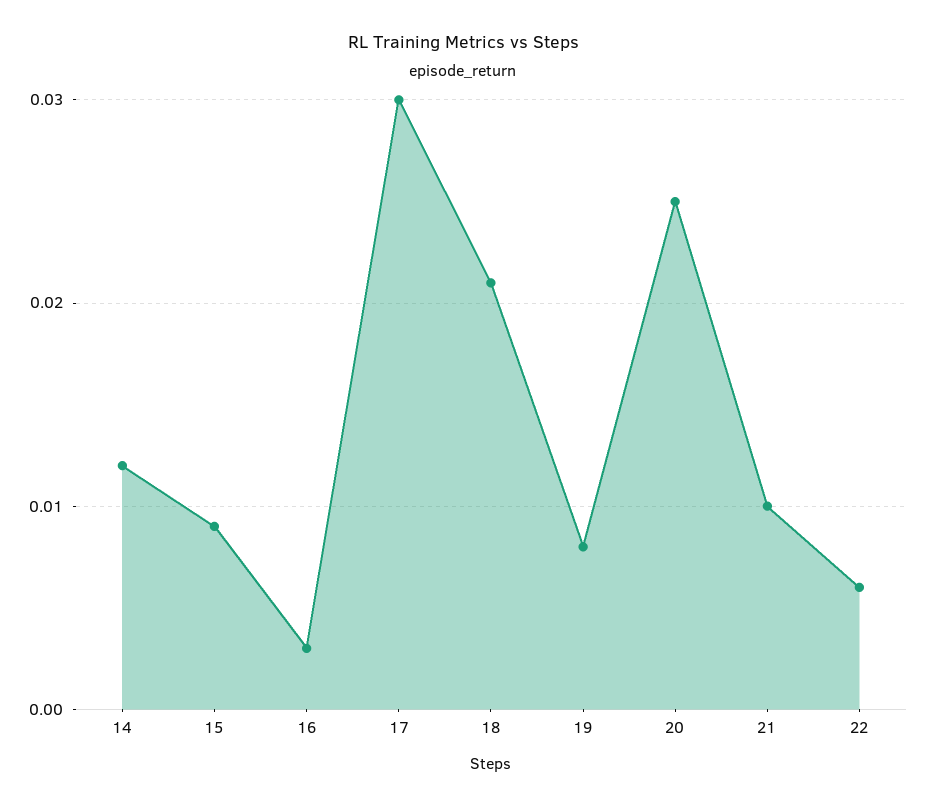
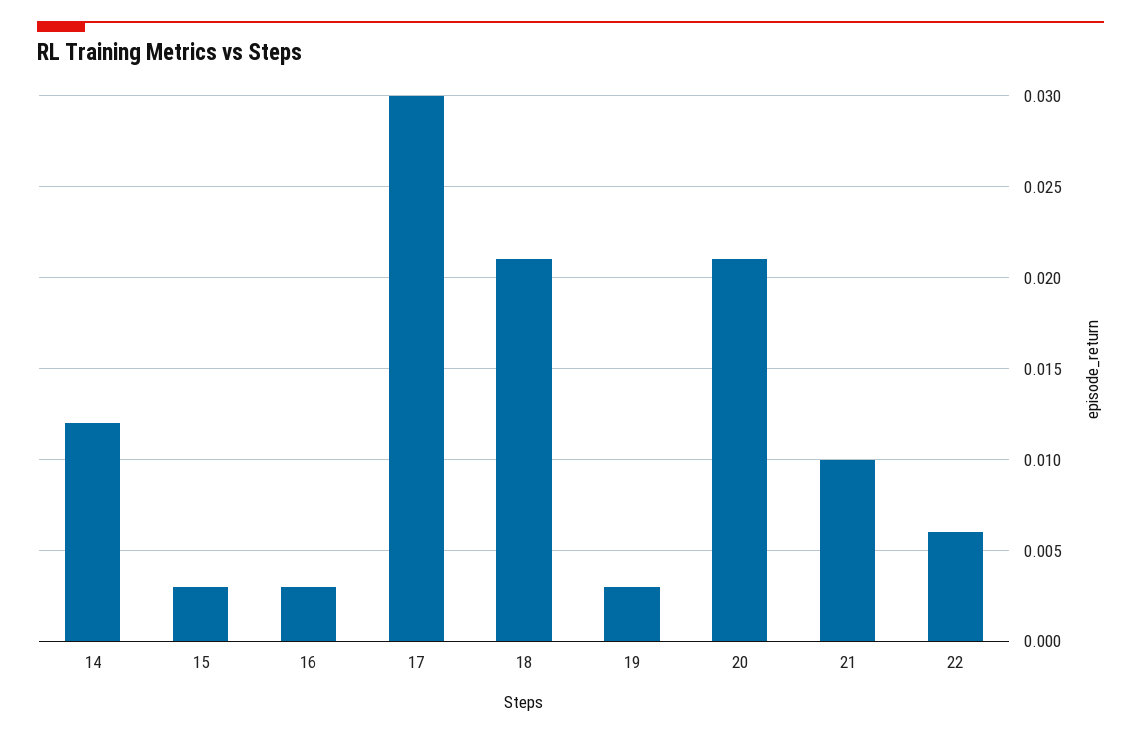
  {
    "14": 0.012,
-   "15": 0.009,
+   "15": 0.003,
    "16": 0.003,
    "17": 0.03,
    "18": 0.021,
-   "19": 0.008,
+   "19": 0.003,
-   "20": 0.025,
+   "20": 0.021,
    "21": 0.01,
    "22": 0.006
  }

